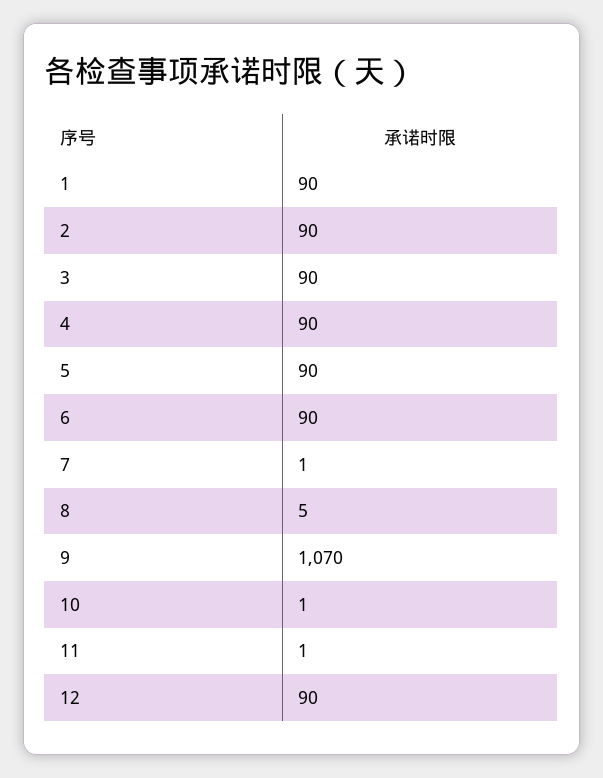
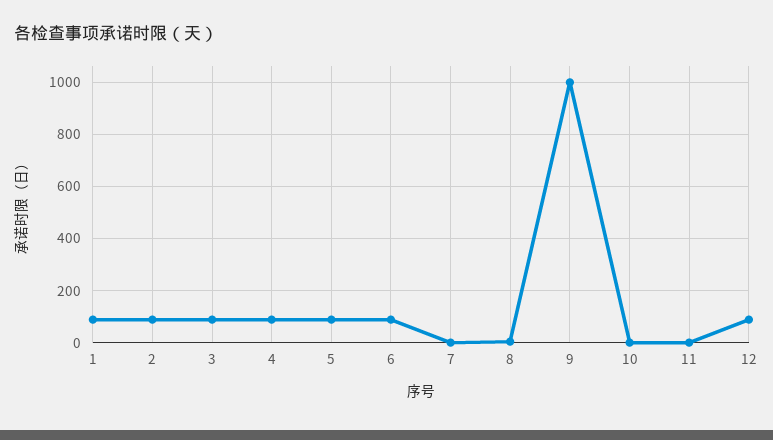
  {
    "1": 90,
    "2": 90,
    "3": 90,
    "4": 90,
    "5": 90,
    "6": 90,
    "7": 1,
    "8": 5,
-   "9": 1070,
+   "9": 1000,
    "10": 1,
    "11": 1,
    "12": 90
  }

